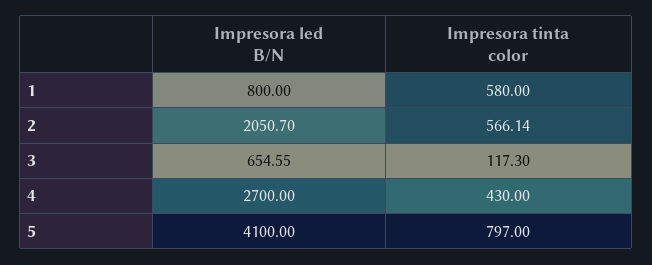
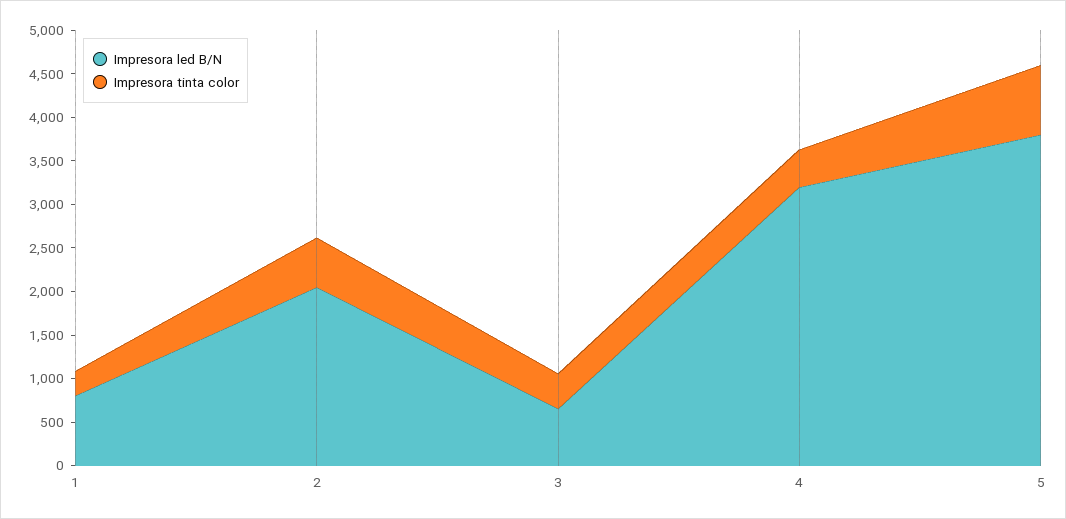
  {
    "Impresora led B/N": {
      "1": 800,
      "2": 2050.7,
      "3": 654.55,
-     "4": 2700,
+     "4": 3200,
-     "5": 4100
+     "5": 3800
    },
    "Impresora tinta color": {
-     "1": 580,
+     "1": 300,
      "2": 566.14,
-     "3": 117.3,
+     "3": 400,
      "4": 430,
      "5": 797
    }
  }

